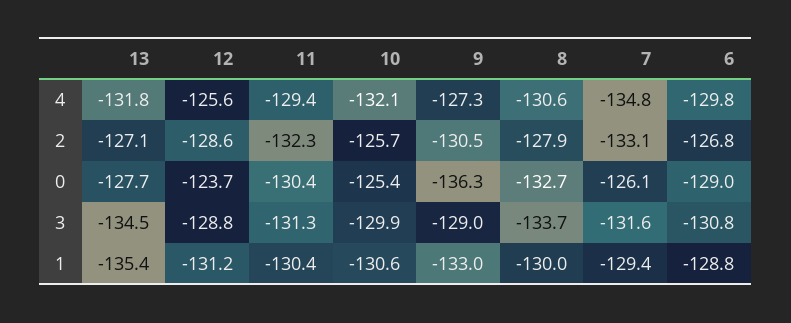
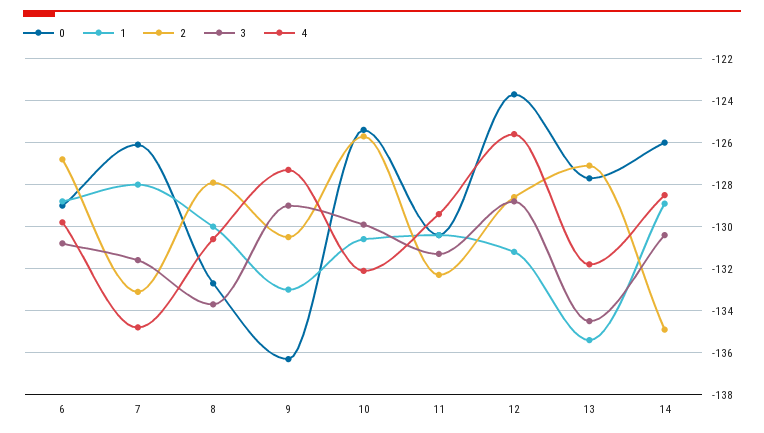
  {
    "4": {
      "13": -131.8,
      "12": -125.6,
      "11": -129.4,
      "10": -132.1,
      "9": -127.3,
      "8": -130.6,
      "7": -134.8,
-     "6": -129.8
+     "6": -129.8,
+     "14": -128.5
    },
    "2": {
      "13": -127.1,
      "12": -128.6,
      "11": -132.3,
      "10": -125.7,
      "9": -130.5,
      "8": -127.9,
      "7": -133.1,
-     "6": -126.8
+     "6": -126.8,
+     "14": -135
    },
    "0": {
      "13": -127.7,
      "12": -123.7,
      "11": -130.4,
      "10": -125.4,
      "9": -136.3,
      "8": -132.7,
      "7": -126.1,
-     "6": -129
+     "6": -129,
+     "14": -126
    },
    "3": {
      "13": -134.5,
      "12": -128.8,
      "11": -131.3,
      "10": -129.9,
      "9": -129,
      "8": -133.7,
      "7": -131.6,
-     "6": -130.8
+     "6": -130.8,
+     "14": -130.5
    },
    "1": {
      "13": -135.4,
      "12": -131.2,
      "11": -130.4,
      "10": -130.6,
      "9": -133,
      "8": -130,
-     "7": -129.4,
+     "7": -128,
-     "6": -128.8
+     "6": -128.8,
+     "14": -129
    }
  }

